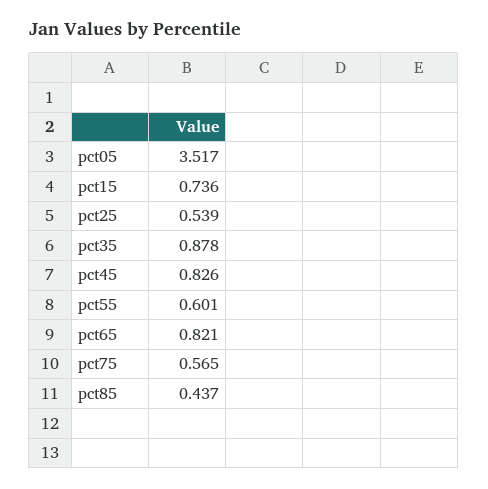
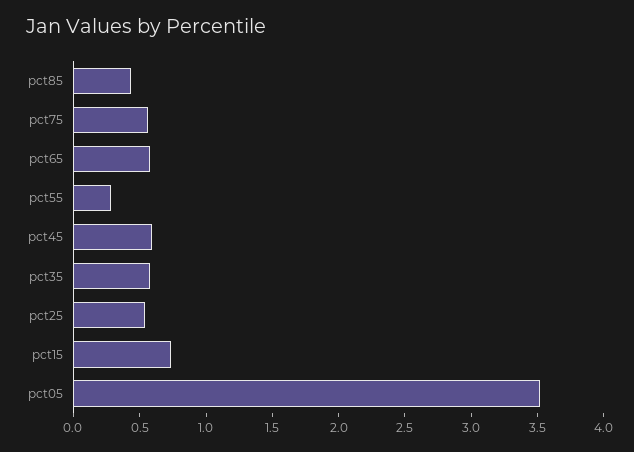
  {
    "pct05": 3.517,
    "pct15": 0.736,
    "pct25": 0.539,
-   "pct35": 0.878,
+   "pct35": 0.6,
-   "pct45": 0.826,
+   "pct45": 0.6,
-   "pct55": 0.601,
+   "pct55": 0.3,
-   "pct65": 0.821,
+   "pct65": 0.6,
    "pct75": 0.565,
    "pct85": 0.437
  }

